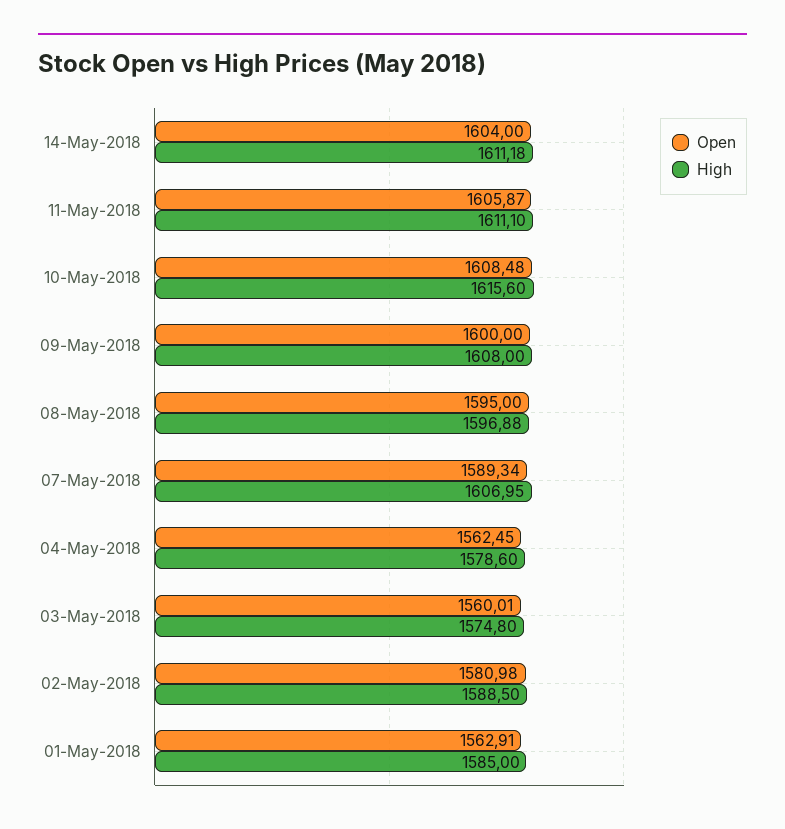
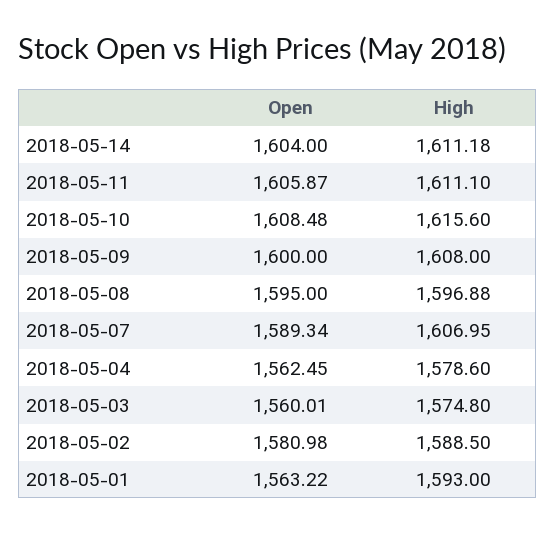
  {
    "Open": {
      "14-May-2018": 1604,
      "11-May-2018": 1605.87,
      "10-May-2018": 1608.48,
      "09-May-2018": 1600,
      "08-May-2018": 1595,
      "07-May-2018": 1589.34,
      "04-May-2018": 1562.45,
      "03-May-2018": 1560.01,
      "02-May-2018": 1580.98,
-     "01-May-2018": 1562.91
+     "01-May-2018": 1563.22
    },
    "High": {
      "14-May-2018": 1611.18,
      "11-May-2018": 1611.1,
      "10-May-2018": 1615.6,
      "09-May-2018": 1608,
      "08-May-2018": 1596.88,
      "07-May-2018": 1606.95,
      "04-May-2018": 1578.6,
      "03-May-2018": 1574.8,
      "02-May-2018": 1588.5,
-     "01-May-2018": 1585
+     "01-May-2018": 1593
    }
  }

